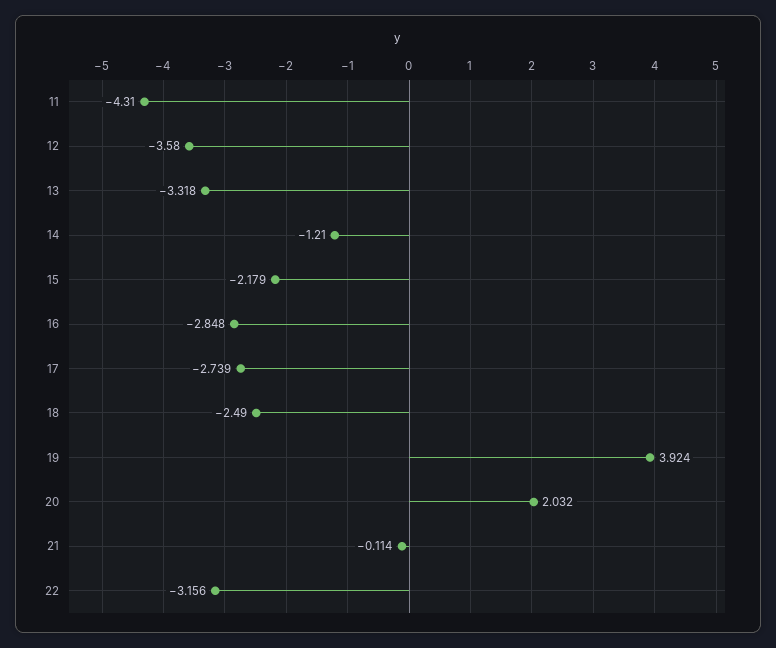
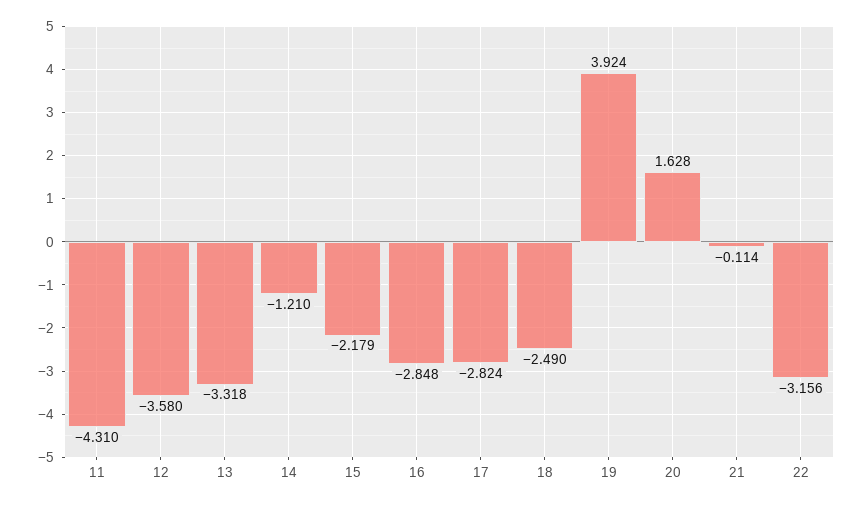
  {
    "11": -4.31,
    "12": -3.58,
    "13": -3.318,
    "14": -1.21,
    "15": -2.179,
    "16": -2.848,
-   "17": -2.739,
+   "17": -2.824,
    "18": -2.49,
    "19": 3.924,
-   "20": 2.032,
+   "20": 1.628,
    "21": -0.114,
    "22": -3.156
  }

